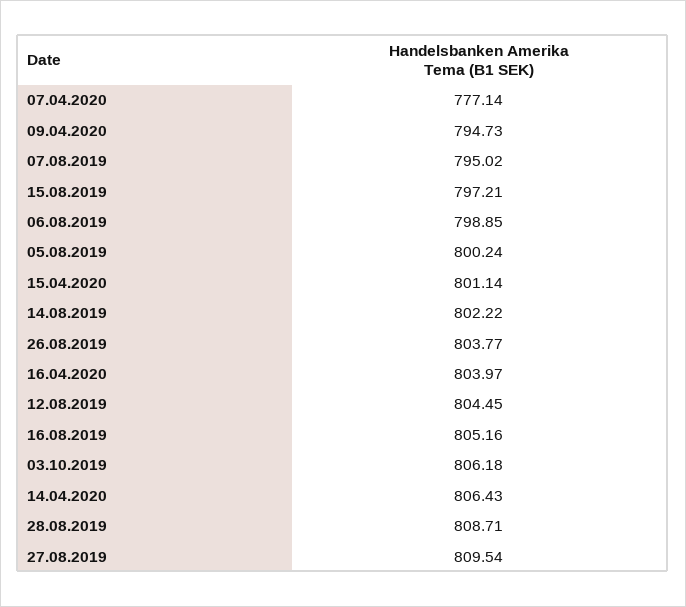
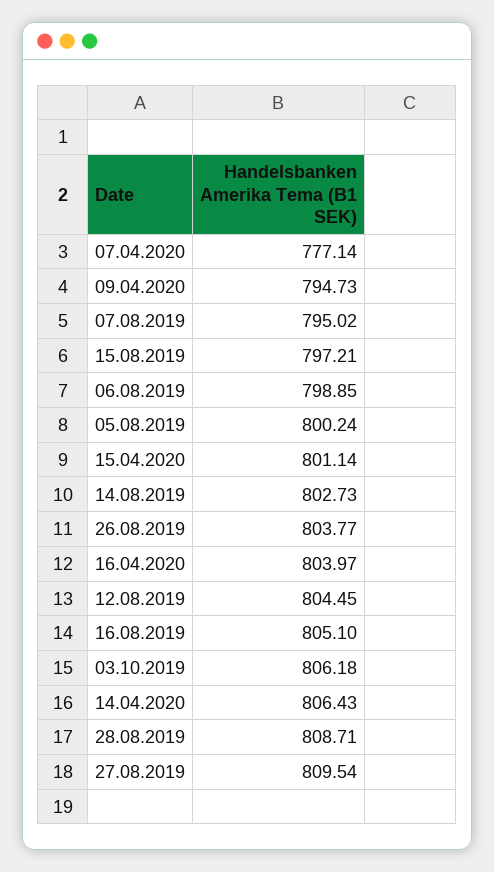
  {
    "07.04.2020": 777.14,
    "09.04.2020": 794.73,
    "07.08.2019": 795.02,
    "15.08.2019": 797.21,
    "06.08.2019": 798.85,
    "05.08.2019": 800.24,
    "15.04.2020": 801.14,
-   "14.08.2019": 802.22,
+   "14.08.2019": 802.73,
    "26.08.2019": 803.77,
    "16.04.2020": 803.97,
    "12.08.2019": 804.45,
-   "16.08.2019": 805.16,
+   "16.08.2019": 805.1,
    "03.10.2019": 806.18,
    "14.04.2020": 806.43,
    "28.08.2019": 808.71,
    "27.08.2019": 809.54
  }

